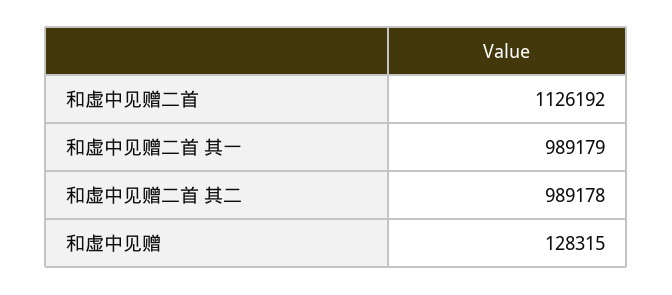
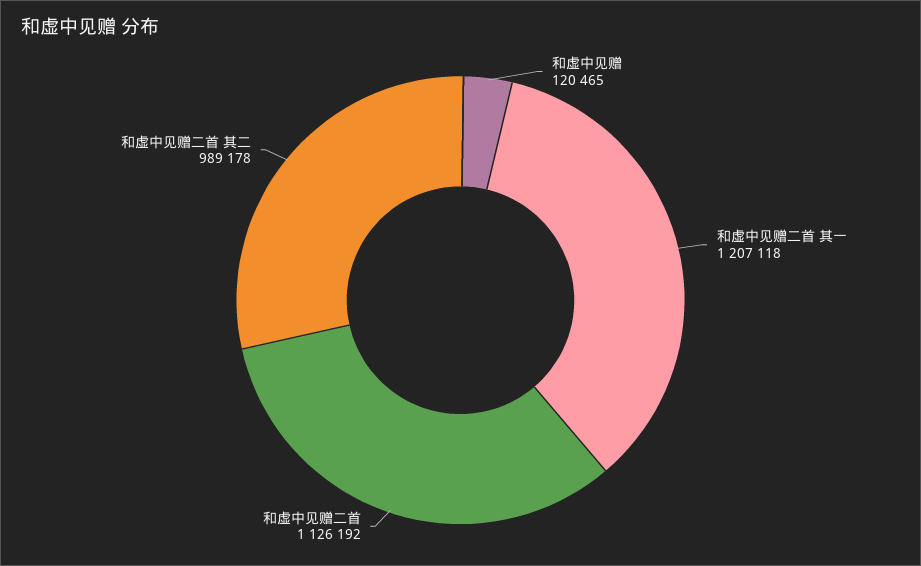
  {
    "和虚中见赠二首": 1126192,
-   "和虚中见赠二首 其一": 989179,
+   "和虚中见赠二首 其一": 1207118,
    "和虚中见赠二首 其二": 989178,
-   "和虚中见赠": 128315
+   "和虚中见赠": 120465
  }

